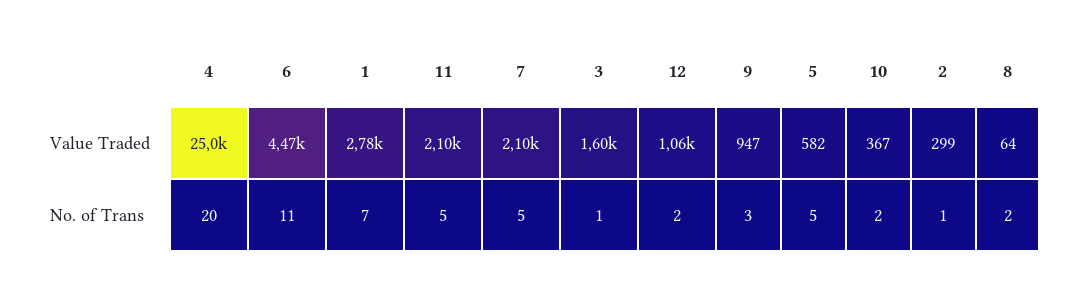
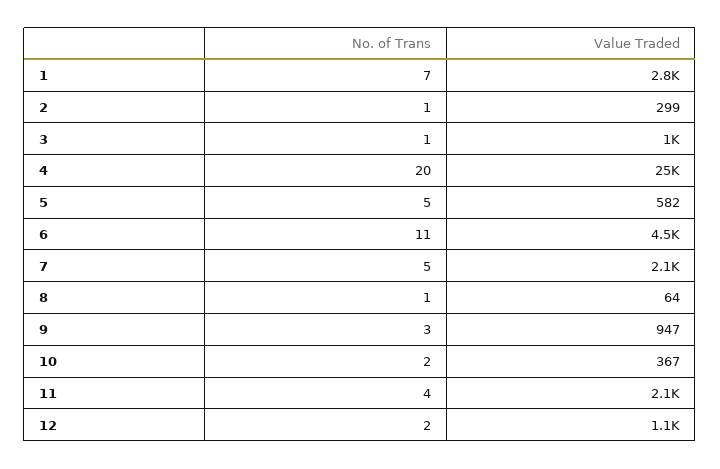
  {
    "4": {
      "Value Traded": 25000,
      "No. of Trans": 20
    },
    "6": {
      "Value Traded": 4470,
      "No. of Trans": 11
    },
    "1": {
      "Value Traded": 2780,
      "No. of Trans": 7
    },
    "11": {
      "Value Traded": 2100,
-     "No. of Trans": 5
+     "No. of Trans": 4
    },
    "7": {
      "Value Traded": 2100,
      "No. of Trans": 5
    },
    "3": {
-     "Value Traded": 1600,
+     "Value Traded": 1000,
      "No. of Trans": 1
    },
    "12": {
      "Value Traded": 1060,
      "No. of Trans": 2
    },
    "9": {
      "Value Traded": 947,
      "No. of Trans": 3
    },
    "5": {
      "Value Traded": 582,
      "No. of Trans": 5
    },
    "10": {
      "Value Traded": 367,
      "No. of Trans": 2
    },
    "2": {
      "Value Traded": 299,
      "No. of Trans": 1
    },
    "8": {
      "Value Traded": 64,
-     "No. of Trans": 2
+     "No. of Trans": 1
    }
  }

